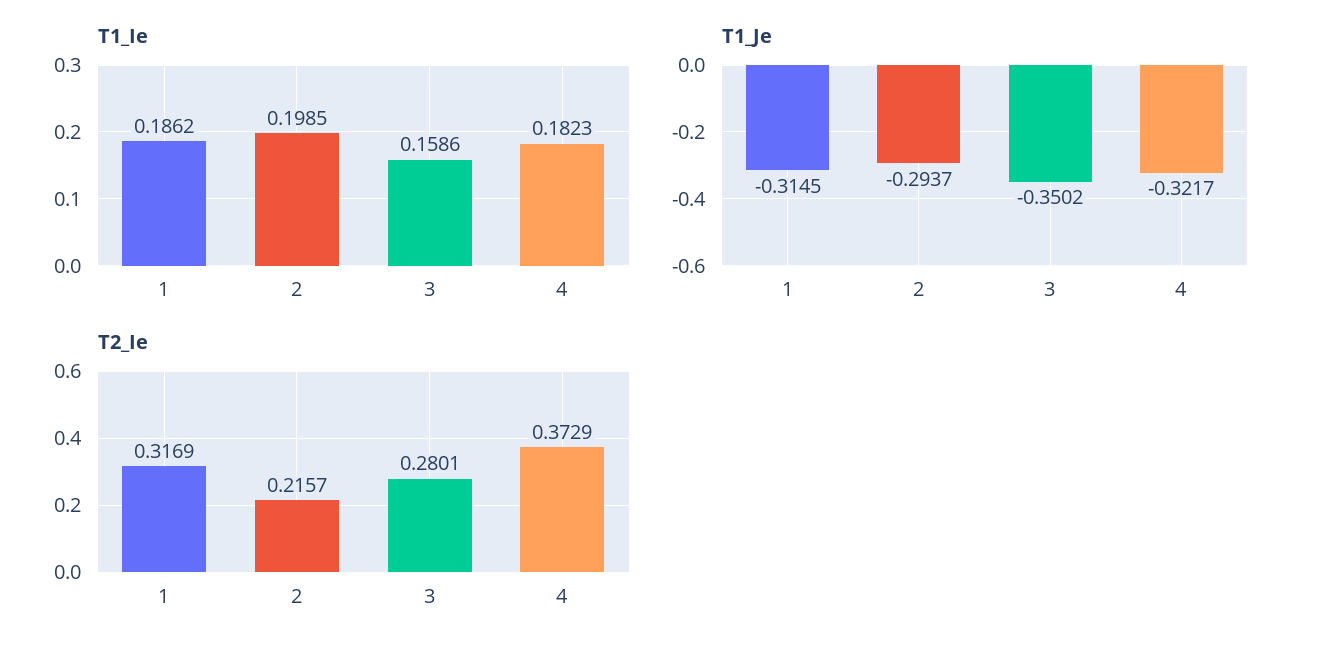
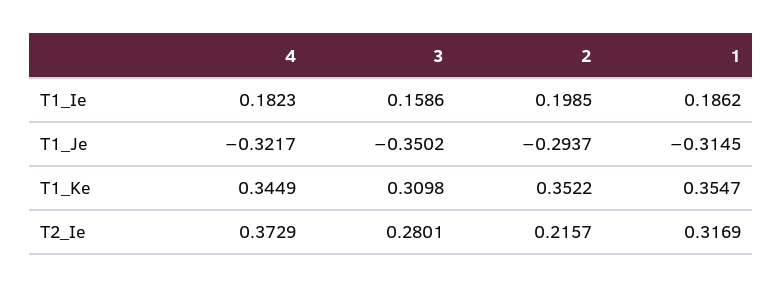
  {
    "T1_Ie": {
      "1": 0.1862,
      "2": 0.1985,
      "3": 0.1586,
      "4": 0.1823
    },
    "T1_Je": {
      "1": -0.3145,
      "2": -0.2937,
      "3": -0.3502,
      "4": -0.3217
    },
    "T2_Ie": {
      "1": 0.3169,
      "2": 0.2157,
      "3": 0.2801,
      "4": 0.3729
-   }
+   },
+   "T1_Ke": {
+     "4": 0.3449,
+     "3": 0.3098,
+     "2": 0.3522,
+     "1": 0.3547
+   }
  }

